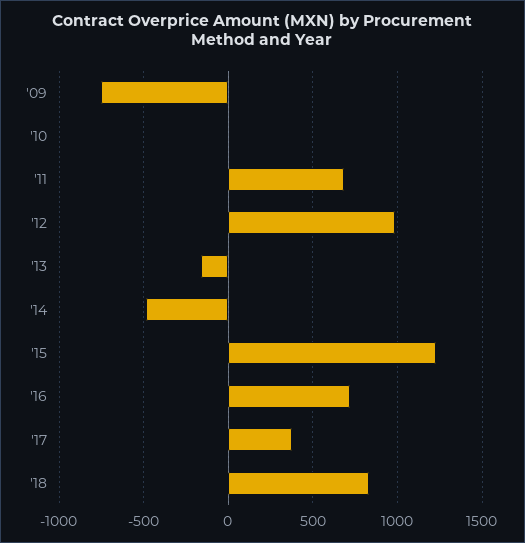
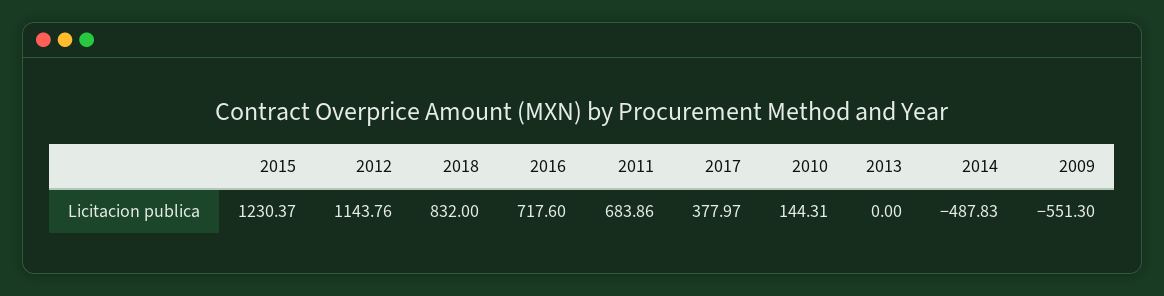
  {
-   "'09": -750,
+   "'09": -551.3,
-   "'10": 0,
+   "'10": 144.31,
    "'11": 683.86,
-   "'12": 1000,
+   "'12": 1143.76,
-   "'13": -150,
+   "'13": 0,
    "'14": -487.83,
    "'15": 1230.37,
    "'16": 717.6,
    "'17": 377.97,
    "'18": 832
  }

